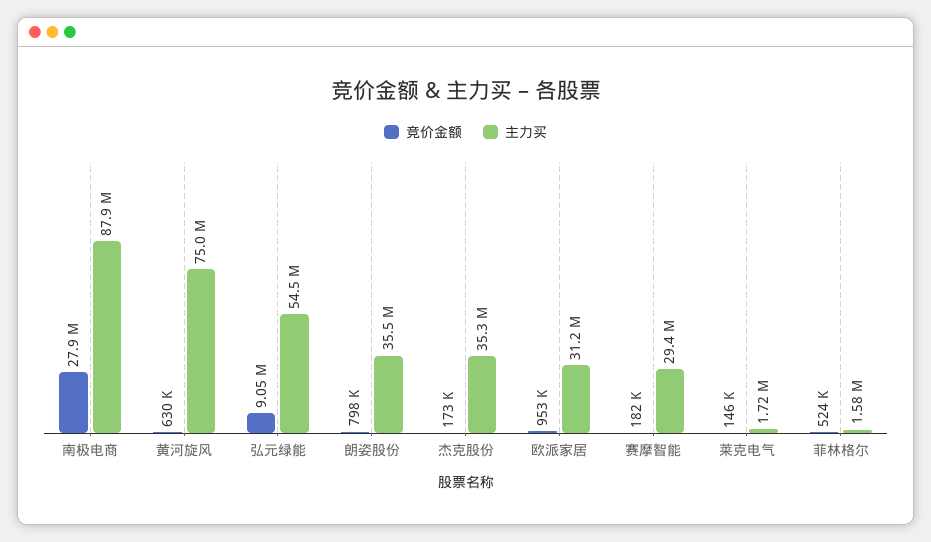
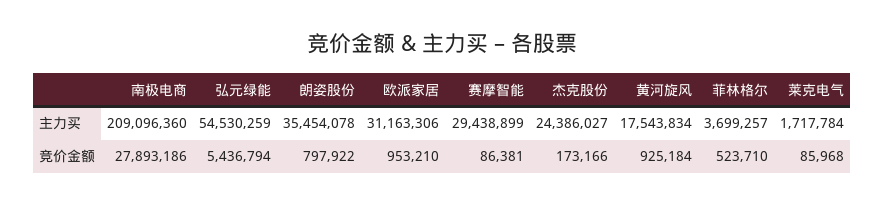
  {
    "竞价金额": {
      "南极电商": 27893186,
-     "黄河旋风": 630000,
+     "黄河旋风": 925184,
-     "弘元绿能": 9050000,
+     "弘元绿能": 5436794,
      "朗姿股份": 797922,
      "杰克股份": 173166,
      "欧派家居": 953210,
-     "赛摩智能": 182000,
+     "赛摩智能": 86381,
-     "莱克电气": 146000,
+     "莱克电气": 85968,
      "菲林格尔": 523710
    },
    "主力买": {
-     "南极电商": 87900000,
+     "南极电商": 209096360,
-     "黄河旋风": 75000000,
+     "黄河旋风": 17543834,
      "弘元绿能": 54530259,
      "朗姿股份": 35454078,
-     "杰克股份": 35300000,
+     "杰克股份": 24386027,
      "欧派家居": 31163306,
      "赛摩智能": 29438899,
      "莱克电气": 1717784,
-     "菲林格尔": 1580000
+     "菲林格尔": 3699257
    }
  }

